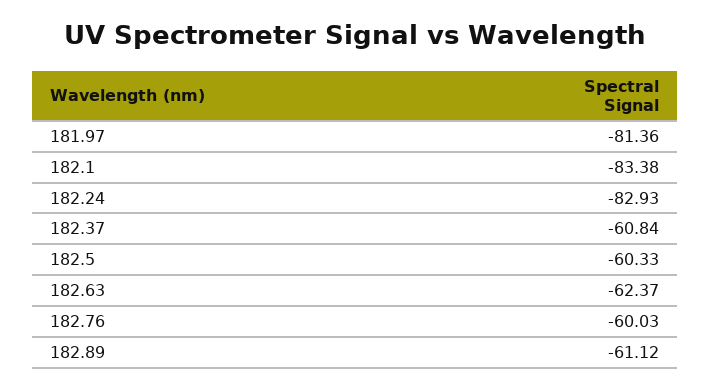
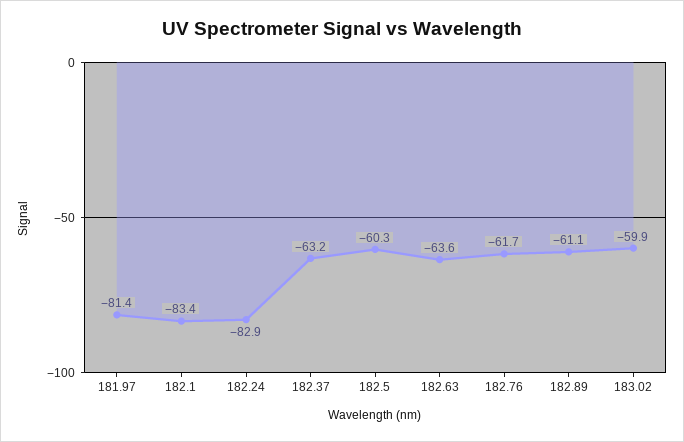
  {
    "181.97": -81.36,
    "182.1": -83.38,
    "182.24": -82.93,
-   "182.37": -60.84,
+   "182.37": -63.2,
    "182.5": -60.33,
-   "182.63": -62.37,
+   "182.63": -63.6,
-   "182.76": -60.03,
+   "182.76": -61.7,
-   "182.89": -61.12
+   "182.89": -61.12,
+   "183.02": -59.9
  }

